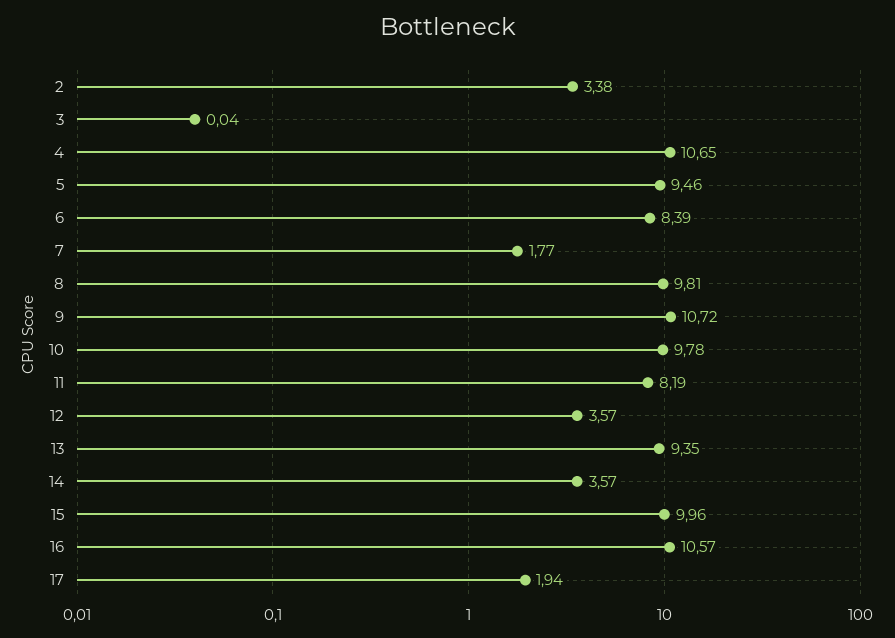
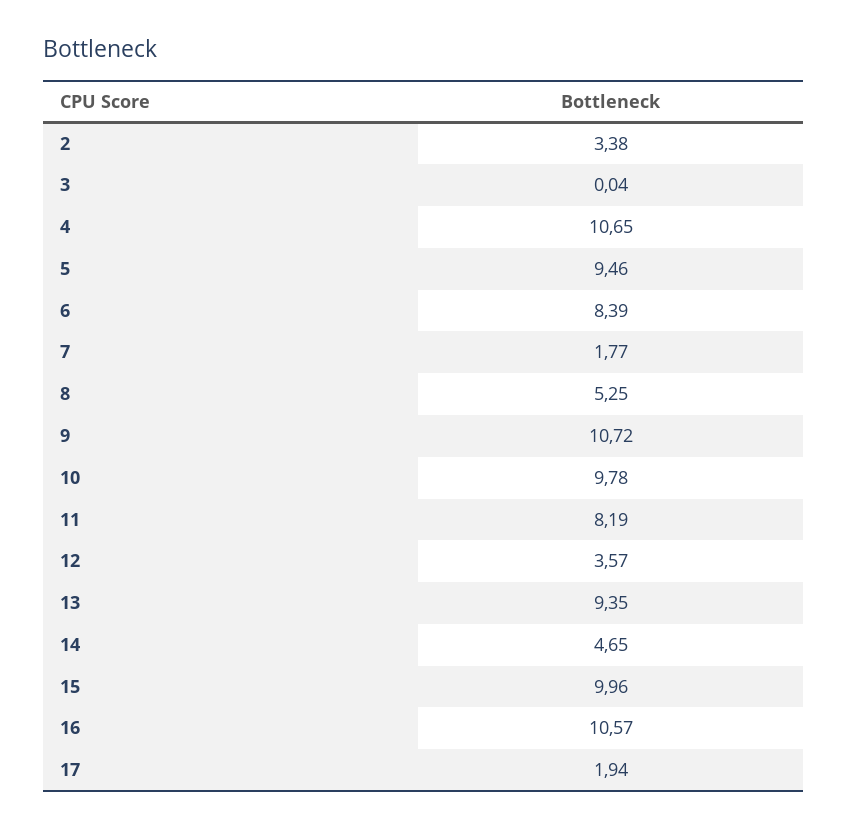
  {
    "2": 3.38,
    "3": 0.04,
    "4": 10.65,
    "5": 9.46,
    "6": 8.39,
    "7": 1.77,
-   "8": 9.81,
+   "8": 5.25,
    "9": 10.72,
    "10": 9.78,
    "11": 8.19,
    "12": 3.57,
    "13": 9.35,
-   "14": 3.57,
+   "14": 4.65,
    "15": 9.96,
    "16": 10.57,
    "17": 1.94
  }

